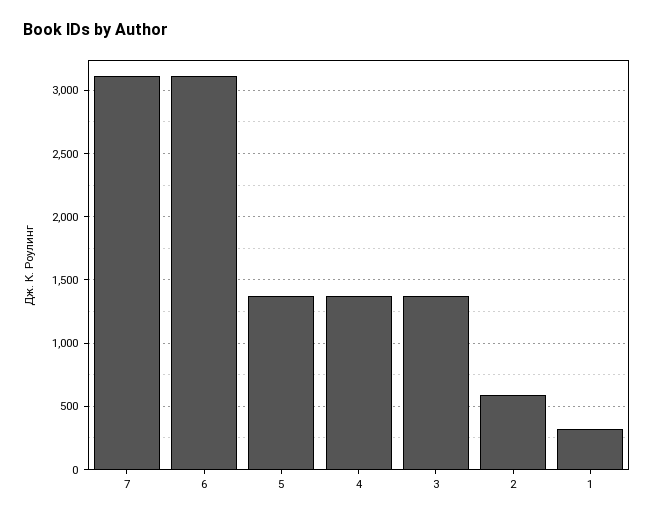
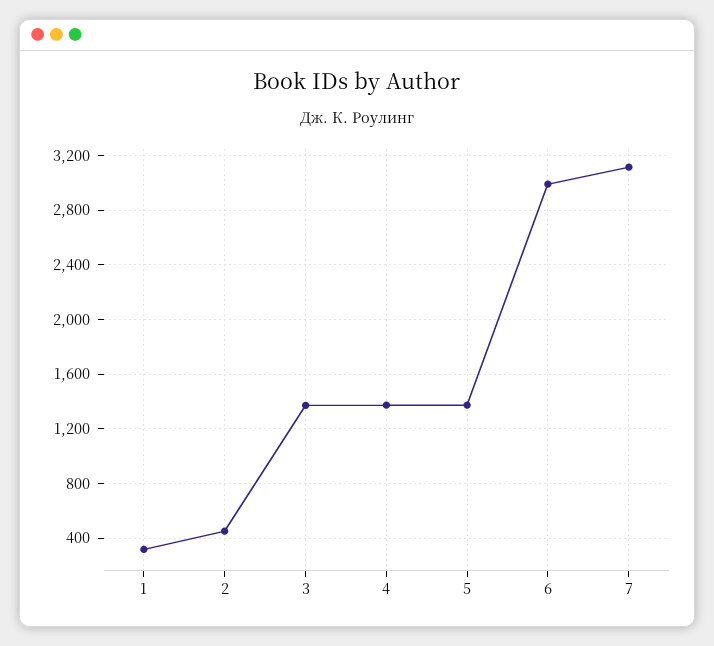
  {
    "7": 3100,
-   "6": 3100,
+   "6": 3000,
    "5": 1350,
    "4": 1350,
    "3": 1350,
-   "2": 600,
+   "2": 450,
    "1": 300
  }

